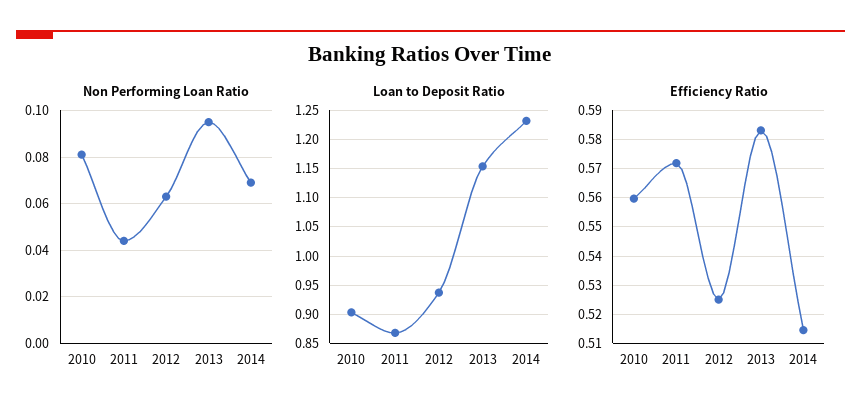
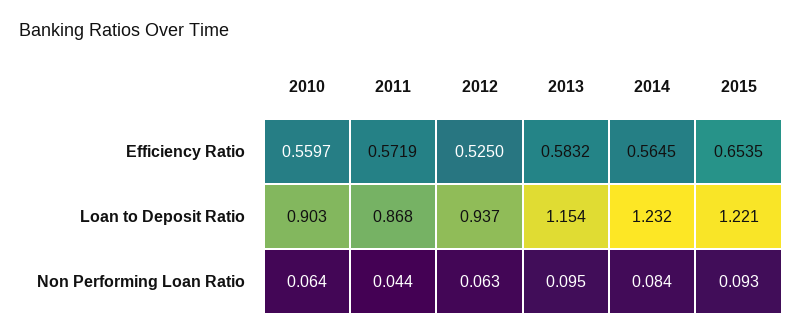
  {
    "Non Performing Loan Ratio": {
-     "2010": 0.08,
+     "2010": 0.064,
      "2011": 0.044,
      "2012": 0.063,
      "2013": 0.095,
-     "2014": 0.07
+     "2014": 0.084,
+     "2015": 0.093
    },
    "Loan to Deposit Ratio": {
      "2010": 0.903,
      "2011": 0.868,
      "2012": 0.937,
      "2013": 1.154,
-     "2014": 1.232
+     "2014": 1.232,
+     "2015": 1.221
    },
    "Efficiency Ratio": {
      "2010": 0.5597,
      "2011": 0.5719,
      "2012": 0.525,
      "2013": 0.5832,
-     "2014": 0.515
+     "2014": 0.5645,
+     "2015": 0.6535
    }
  }

